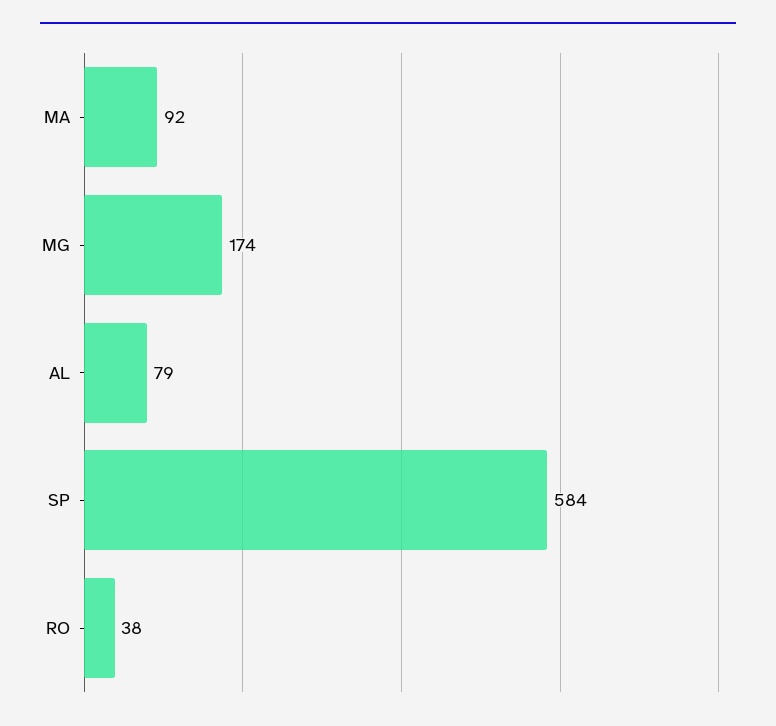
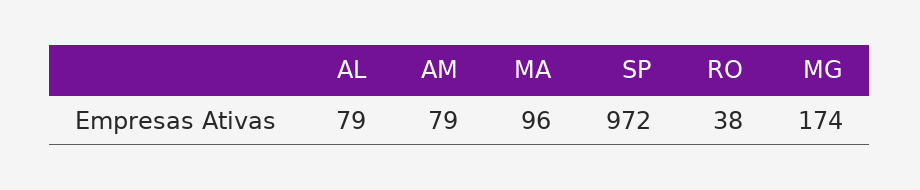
  {
-   "MA": 92,
+   "MA": 96,
    "MG": 174,
    "AL": 79,
-   "SP": 584,
+   "SP": 972,
-   "RO": 38
+   "RO": 38,
+   "AM": 79
  }

